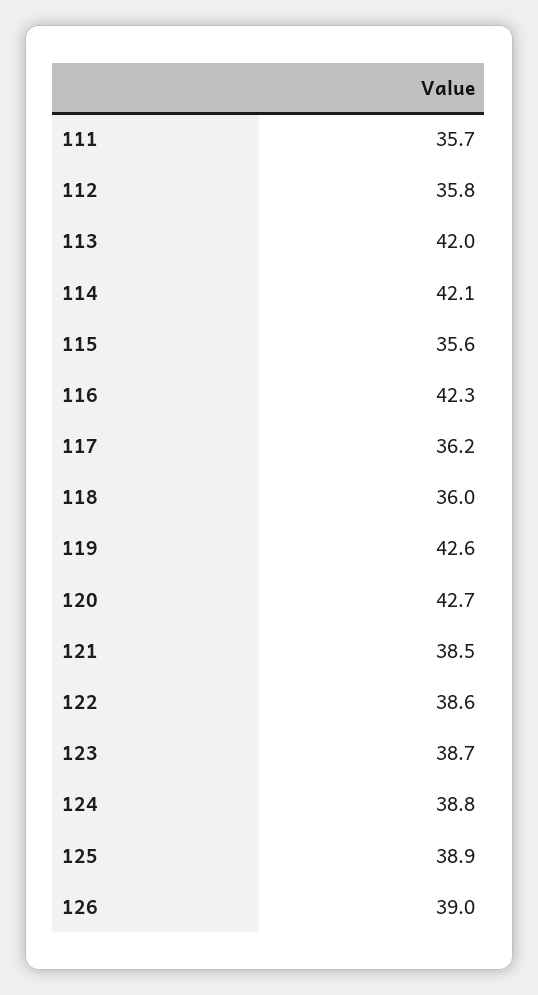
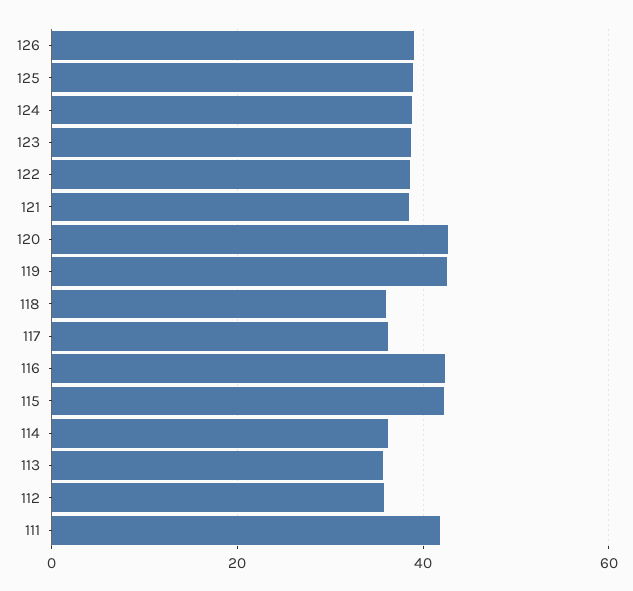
  {
-   "111": 35.7,
+   "111": 42,
    "112": 35.8,
-   "113": 42,
+   "113": 36,
-   "114": 42.1,
+   "114": 36,
-   "115": 35.6,
+   "115": 42,
    "116": 42.3,
    "117": 36.2,
    "118": 36,
    "119": 42.6,
    "120": 42.7,
    "121": 38.5,
    "122": 38.6,
    "123": 38.7,
    "124": 38.8,
    "125": 38.9,
    "126": 39
  }

